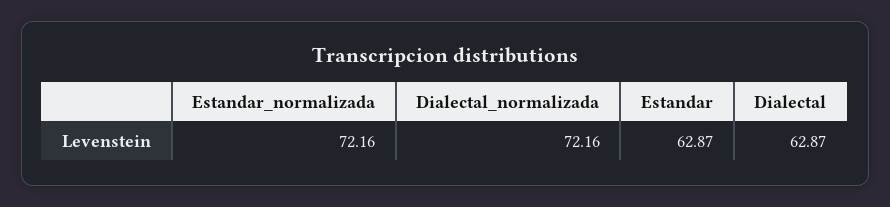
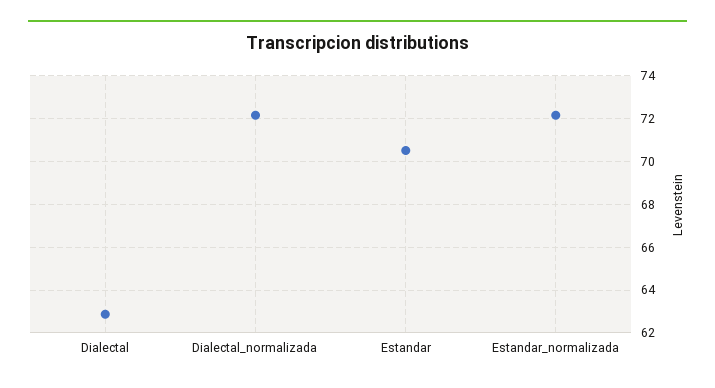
  {
    "Estandar_normalizada": 72.16,
    "Dialectal_normalizada": 72.16,
-   "Estandar": 62.87,
+   "Estandar": 70.5,
    "Dialectal": 62.87
  }

